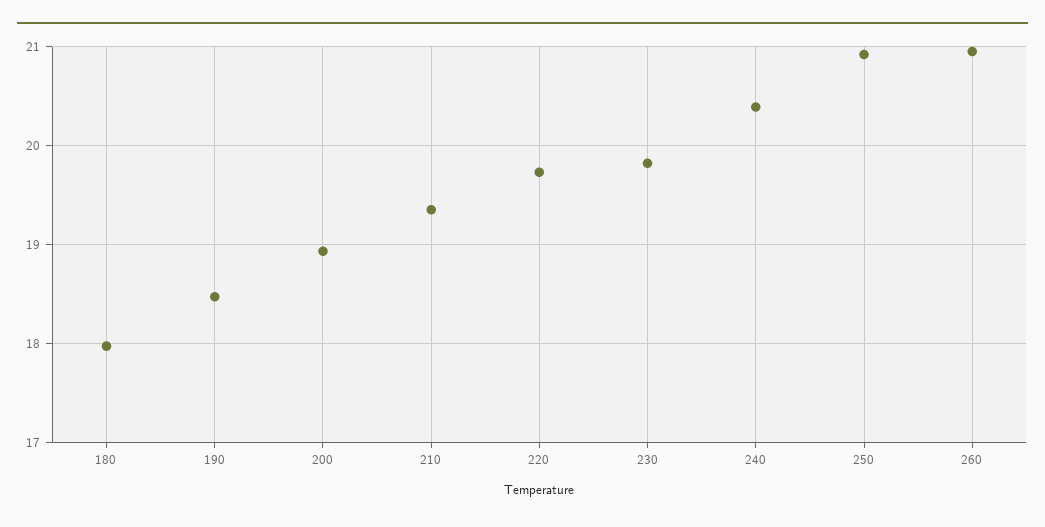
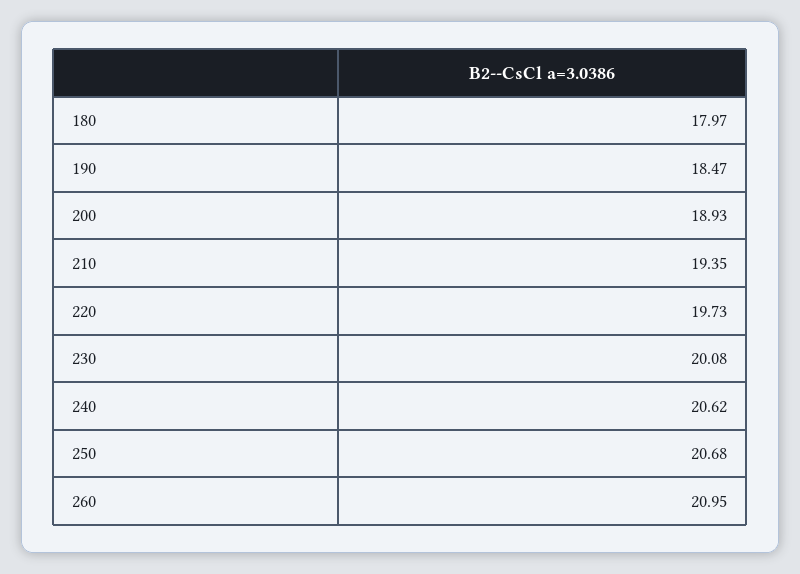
  {
    "180": 17.97,
    "190": 18.47,
    "200": 18.93,
    "210": 19.35,
    "220": 19.73,
-   "230": 19.8,
+   "230": 20.08,
-   "240": 20.4,
+   "240": 20.62,
-   "250": 20.9,
+   "250": 20.68,
    "260": 20.95
  }

